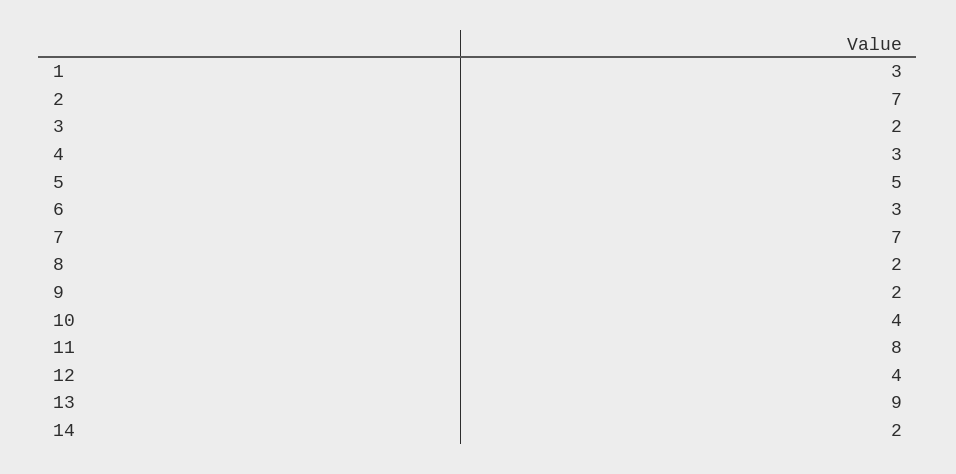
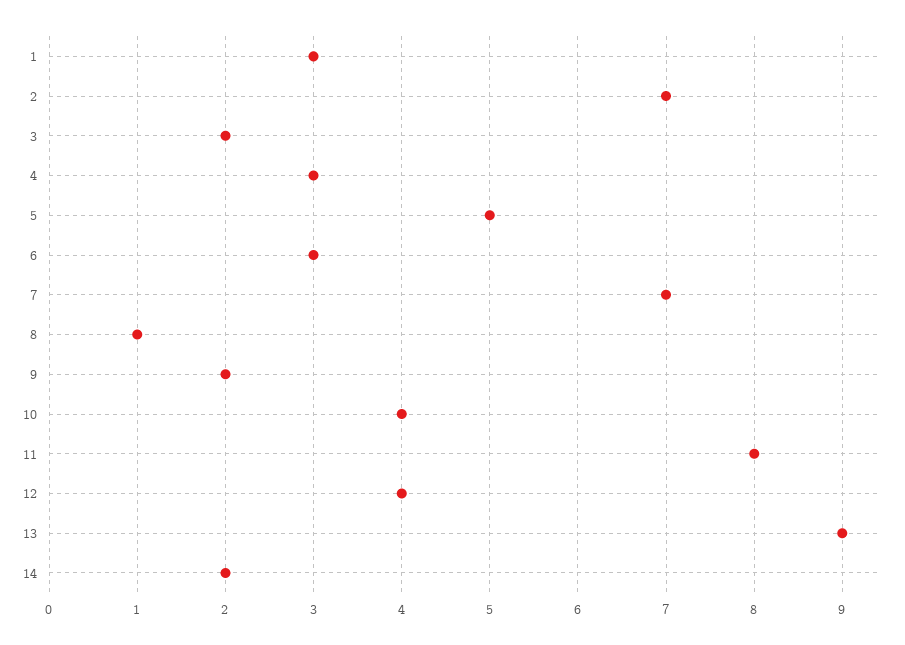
  {
    "1": 3,
    "2": 7,
    "3": 2,
    "4": 3,
    "5": 5,
    "6": 3,
    "7": 7,
-   "8": 2,
+   "8": 1,
    "9": 2,
    "10": 4,
    "11": 8,
    "12": 4,
    "13": 9,
    "14": 2
  }

